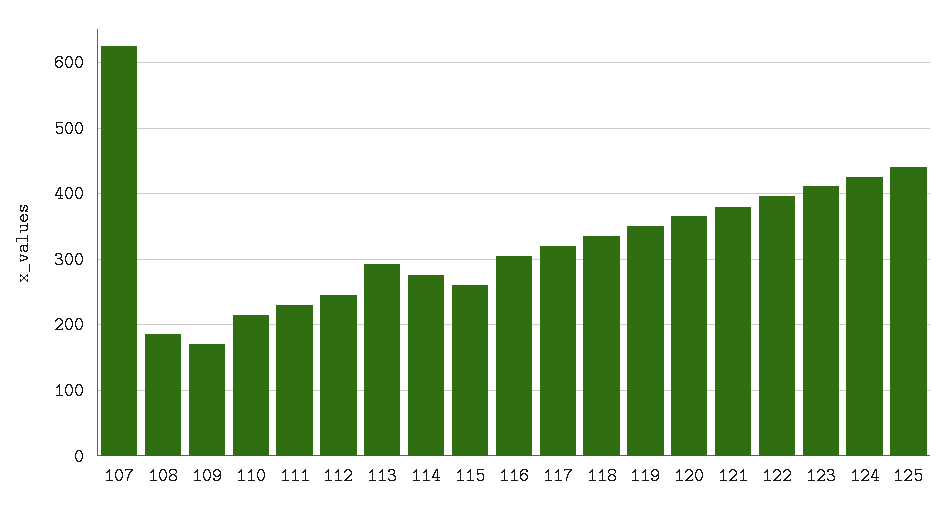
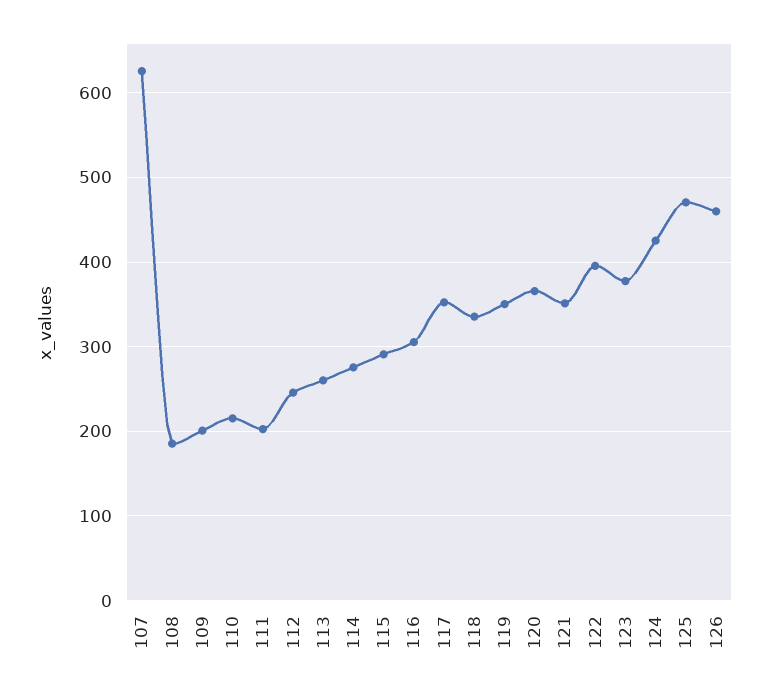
  {
    "107": 630,
    "108": 190,
-   "109": 170,
+   "109": 200,
    "110": 220,
-   "111": 230,
+   "111": 200,
    "112": 250,
-   "113": 290,
+   "113": 260,
    "114": 280,
-   "115": 260,
+   "115": 290,
    "116": 310,
-   "117": 320,
+   "117": 350,
    "118": 340,
    "119": 350,
    "120": 370,
-   "121": 380,
+   "121": 350,
    "122": 400,
-   "123": 410,
+   "123": 380,
    "124": 430,
-   "125": 440
+   "125": 470,
+   "126": 460
  }

